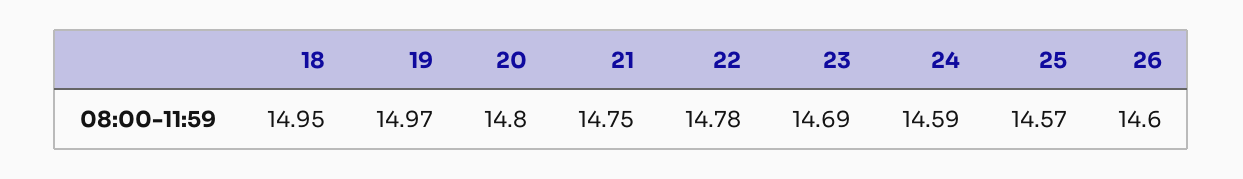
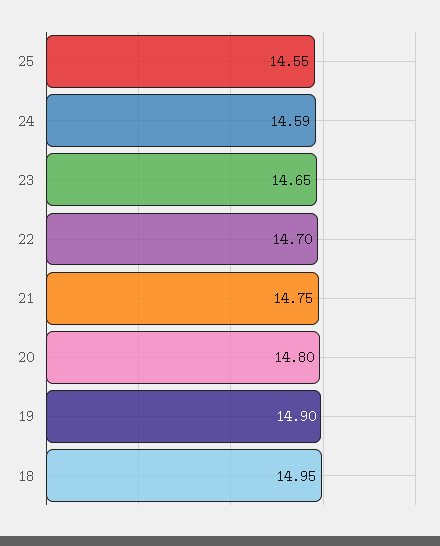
  {
    "18": 14.95,
-   "19": 14.97,
+   "19": 14.9,
    "20": 14.8,
    "21": 14.75,
-   "22": 14.78,
+   "22": 14.7,
-   "23": 14.69,
+   "23": 14.65,
    "24": 14.59,
-   "25": 14.57,
+   "25": 14.55
-   "26": 14.6
  }

